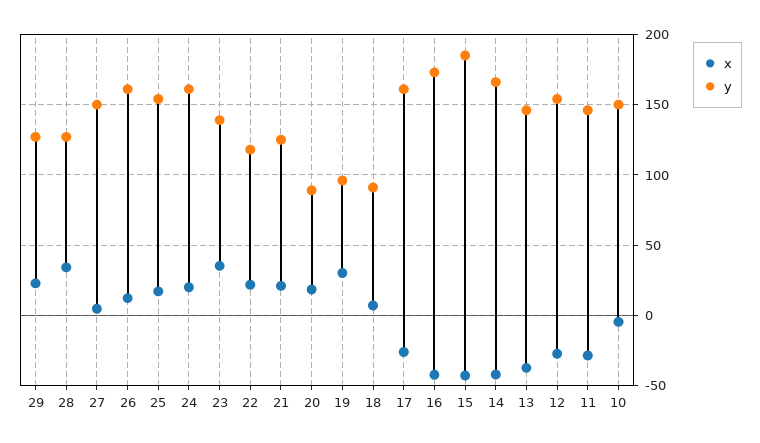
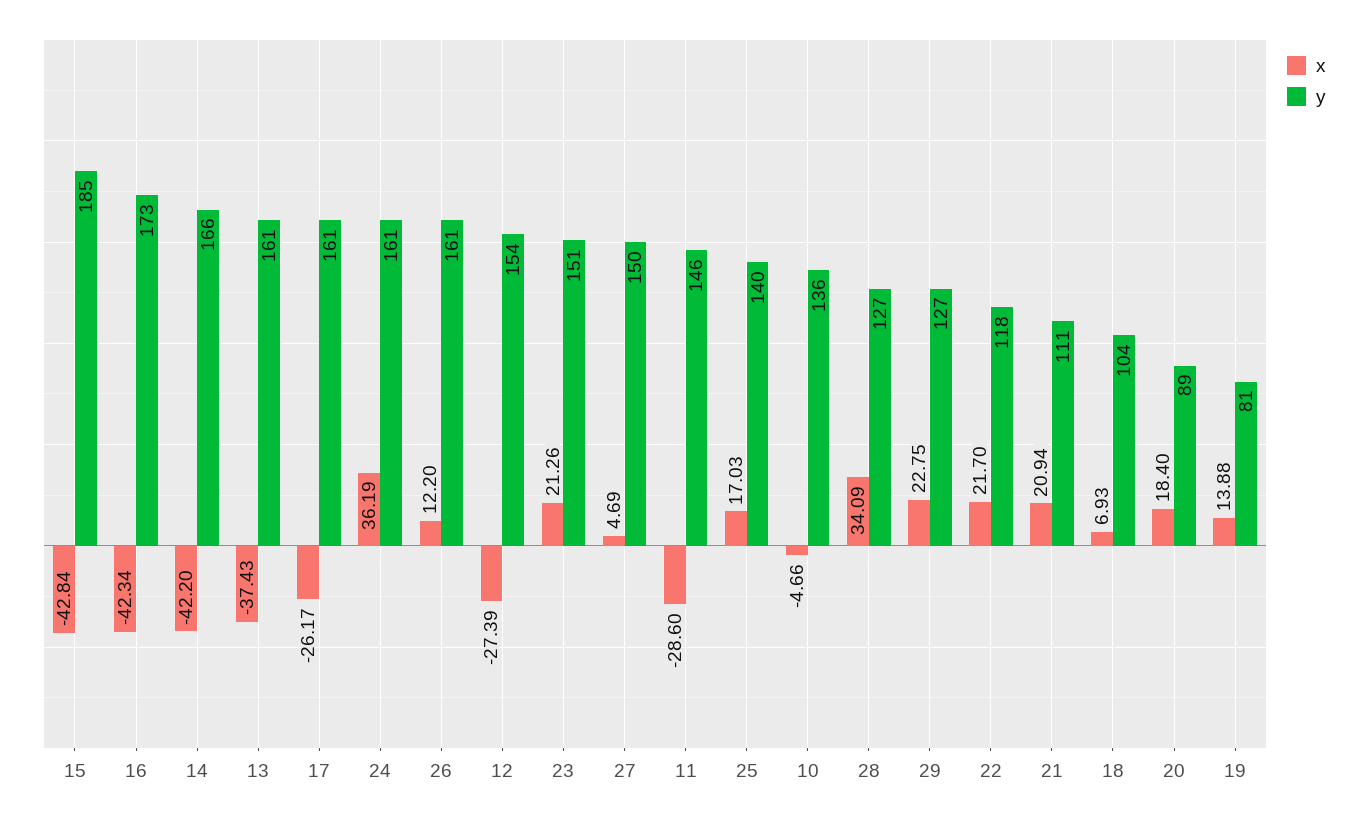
  {
    "x": {
      "29": 22.75,
      "28": 34.09,
      "27": 4.69,
      "26": 12.2,
      "25": 17.03,
-     "24": 20,
+     "24": 36.19,
-     "23": 35,
+     "23": 21.26,
      "22": 21.7,
      "21": 20.94,
      "20": 18.4,
-     "19": 30,
+     "19": 13.88,
      "18": 6.93,
      "17": -26.17,
      "16": -42.34,
      "15": -42.84,
      "14": -42.2,
      "13": -37.43,
      "12": -27.39,
      "11": -28.6,
      "10": -4.66
    },
    "y": {
      "29": 127,
      "28": 127,
      "27": 150,
      "26": 161,
-     "25": 155,
+     "25": 140,
      "24": 161,
-     "23": 140,
+     "23": 151,
      "22": 118,
-     "21": 125,
+     "21": 111,
      "20": 89,
-     "19": 95,
+     "19": 81,
-     "18": 90,
+     "18": 104,
      "17": 161,
      "16": 173,
      "15": 185,
      "14": 166,
-     "13": 145,
+     "13": 161,
      "12": 154,
      "11": 146,
-     "10": 150
+     "10": 136
    }
  }

